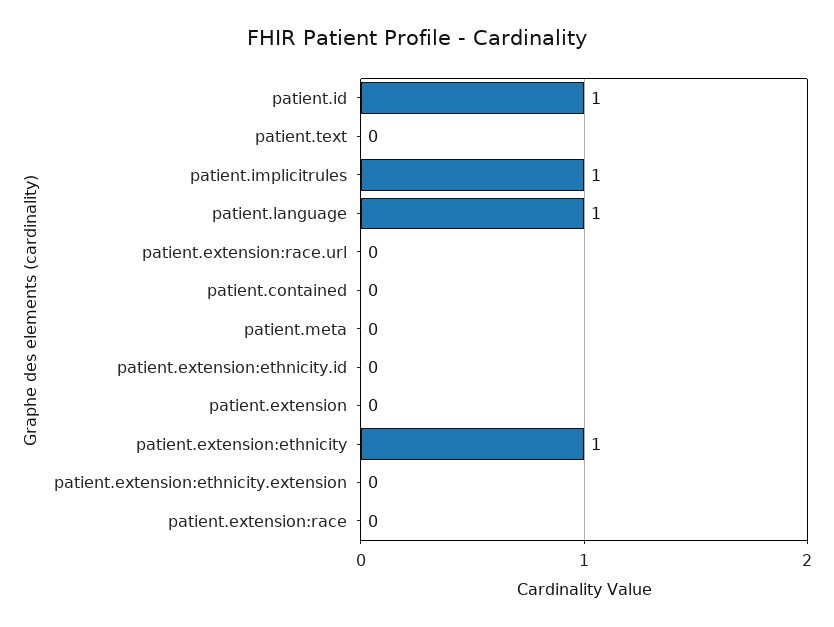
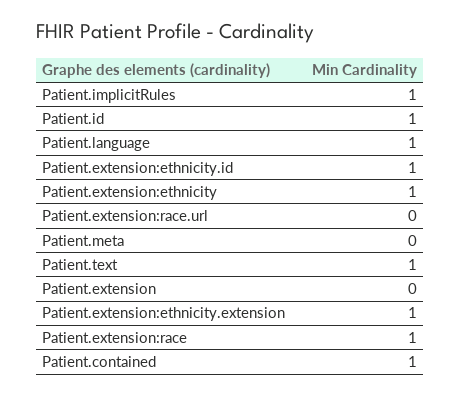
  {
    "patient.id": 1,
-   "patient.text": 0,
+   "patient.text": 1,
    "patient.implicitrules": 1,
    "patient.language": 1,
    "patient.extension:race.url": 0,
-   "patient.contained": 0,
+   "patient.contained": 1,
    "patient.meta": 0,
-   "patient.extension:ethnicity.id": 0,
+   "patient.extension:ethnicity.id": 1,
    "patient.extension": 0,
    "patient.extension:ethnicity": 1,
-   "patient.extension:ethnicity.extension": 0,
+   "patient.extension:ethnicity.extension": 1,
-   "patient.extension:race": 0
+   "patient.extension:race": 1
  }

